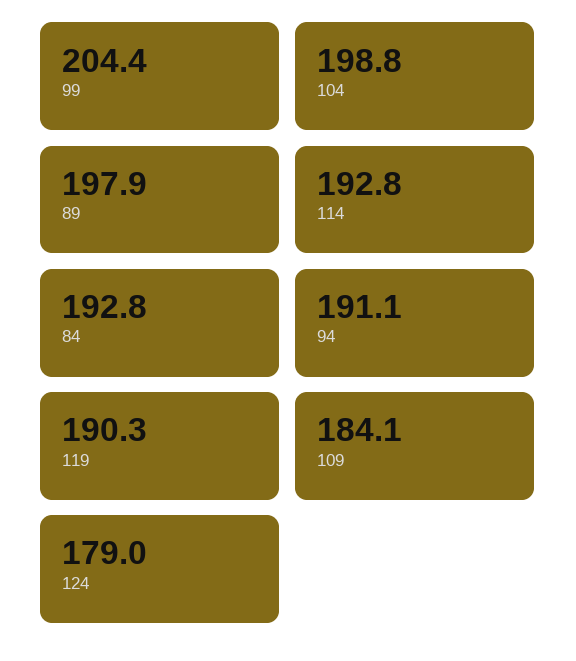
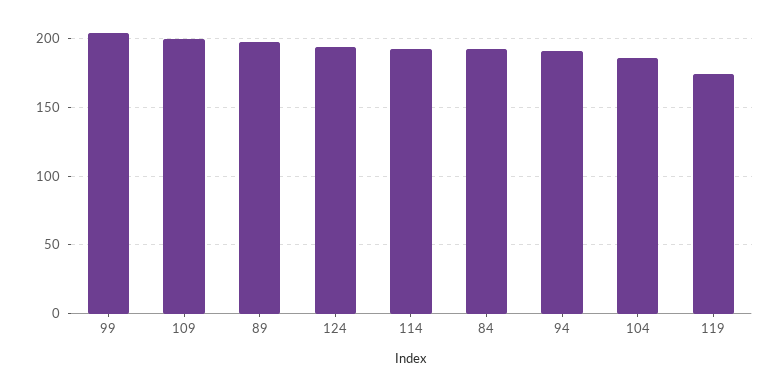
  {
    "99": 204.4,
-   "104": 198.8,
+   "104": 185,
    "89": 197.9,
    "114": 192.8,
    "84": 192.8,
    "94": 191.1,
-   "119": 190.3,
+   "119": 175,
-   "109": 184.1,
+   "109": 200,
-   "124": 179
+   "124": 195
  }

